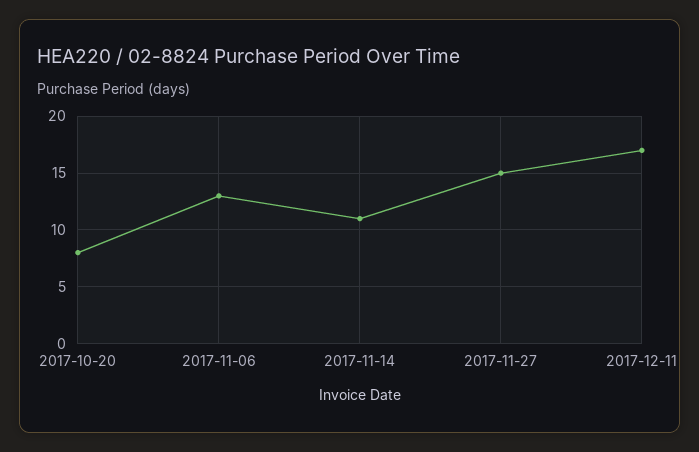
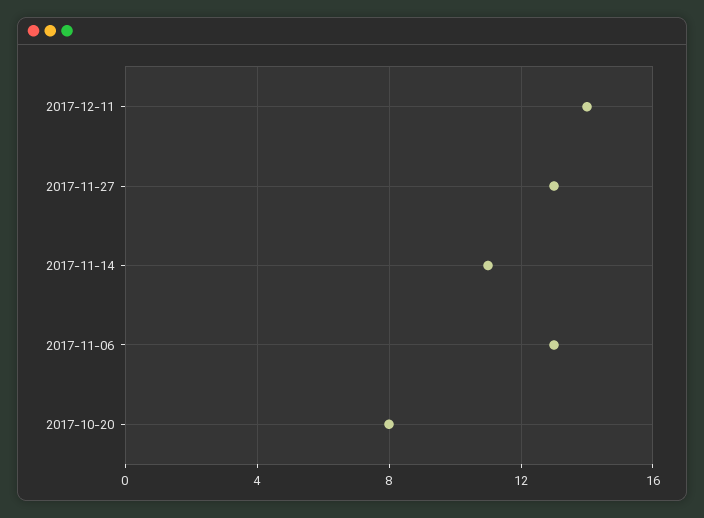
  {
    "2017-10-20": 8,
    "2017-11-06": 13,
    "2017-11-14": 11,
-   "2017-11-27": 15,
+   "2017-11-27": 13,
-   "2017-12-11": 17
+   "2017-12-11": 14
  }

